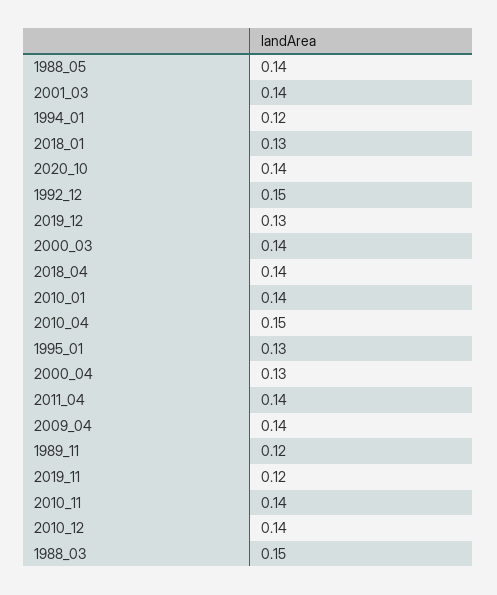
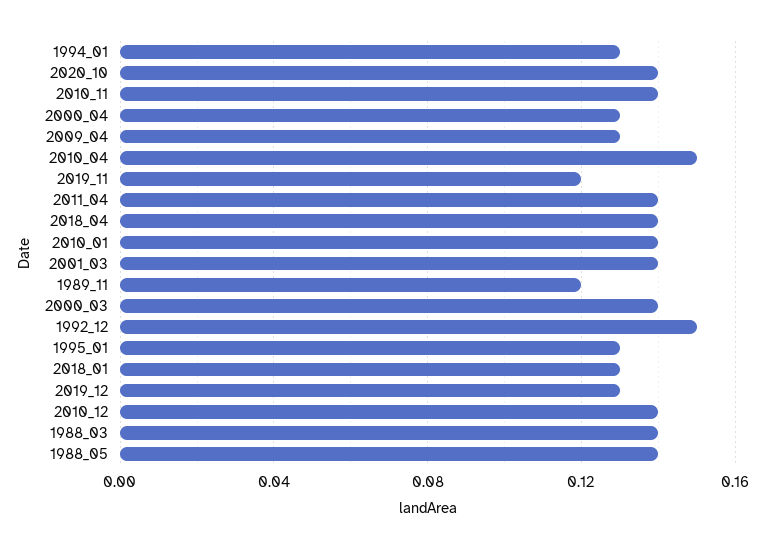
  {
    "1988_05": 0.14,
    "2001_03": 0.14,
-   "1994_01": 0.12,
+   "1994_01": 0.13,
    "2018_01": 0.13,
    "2020_10": 0.14,
    "1992_12": 0.15,
    "2019_12": 0.13,
    "2000_03": 0.14,
    "2018_04": 0.14,
    "2010_01": 0.14,
    "2010_04": 0.15,
    "1995_01": 0.13,
    "2000_04": 0.13,
    "2011_04": 0.14,
-   "2009_04": 0.14,
+   "2009_04": 0.13,
    "1989_11": 0.12,
    "2019_11": 0.12,
    "2010_11": 0.14,
    "2010_12": 0.14,
-   "1988_03": 0.15
+   "1988_03": 0.14
  }

